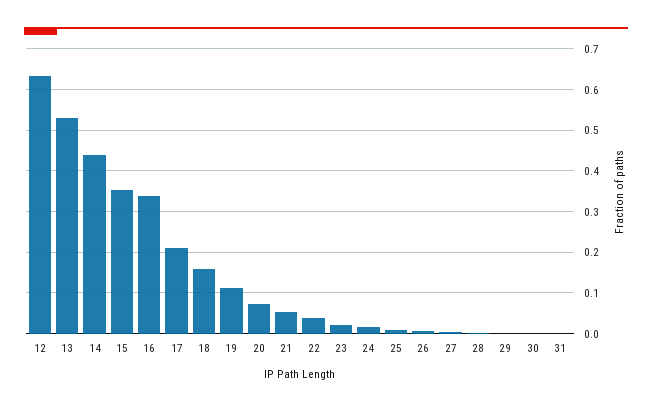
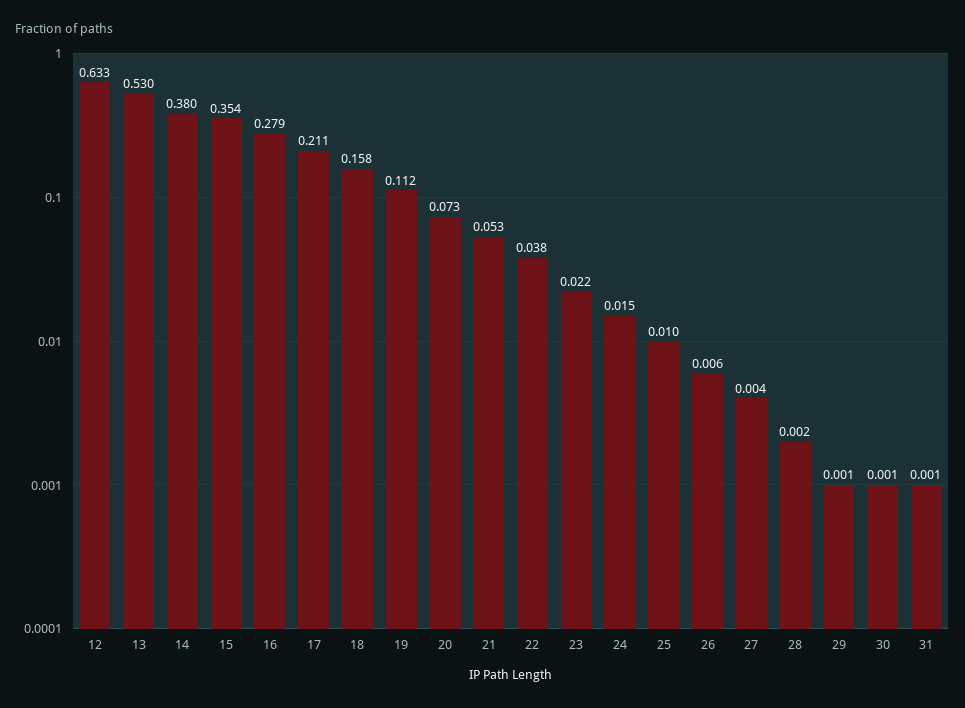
  {
    "12": 0.633,
    "13": 0.53,
-   "14": 0.44,
+   "14": 0.38,
    "15": 0.354,
-   "16": 0.34,
+   "16": 0.279,
    "17": 0.211,
    "18": 0.158,
    "19": 0.112,
    "20": 0.073,
    "21": 0.053,
    "22": 0.038,
    "23": 0.022,
    "24": 0.015,
    "25": 0.01,
    "26": 0.006,
    "27": 0.004,
    "28": 0.002,
    "29": 0.001,
    "30": 0.001,
    "31": 0.001
  }

